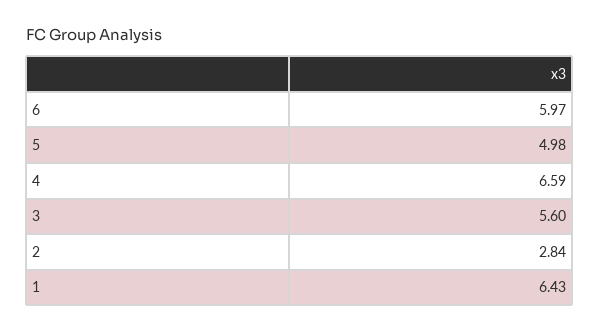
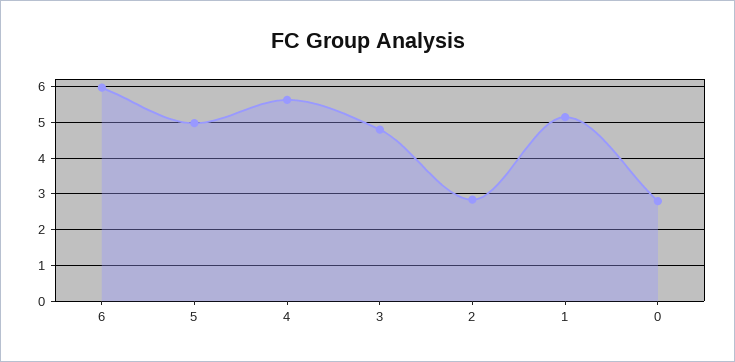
  {
    "6": 5.97,
    "5": 4.98,
-   "4": 6.59,
+   "4": 5.6,
-   "3": 5.6,
+   "3": 4.8,
    "2": 2.84,
-   "1": 6.43
+   "1": 5.2,
+   "0": 2.8
  }

